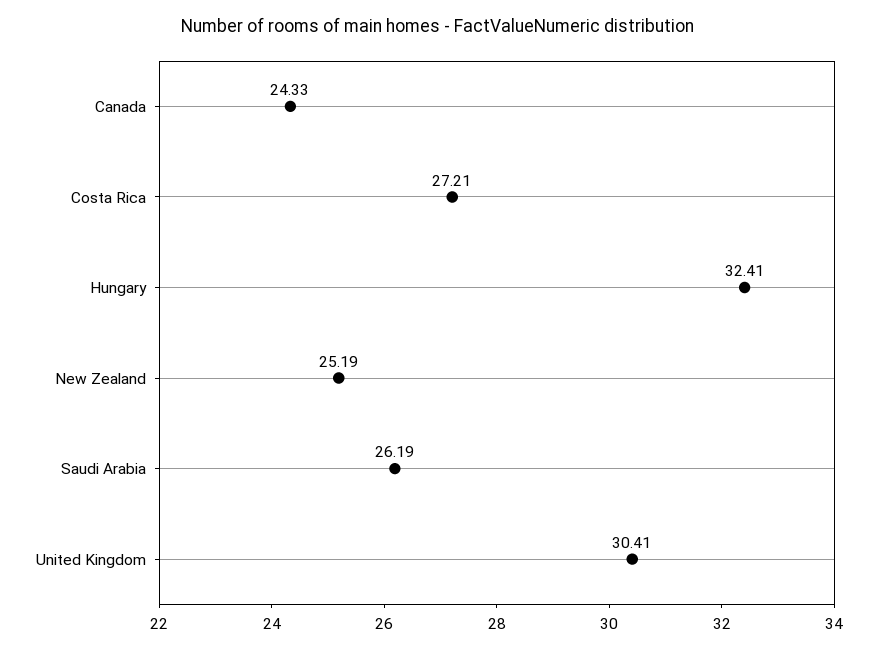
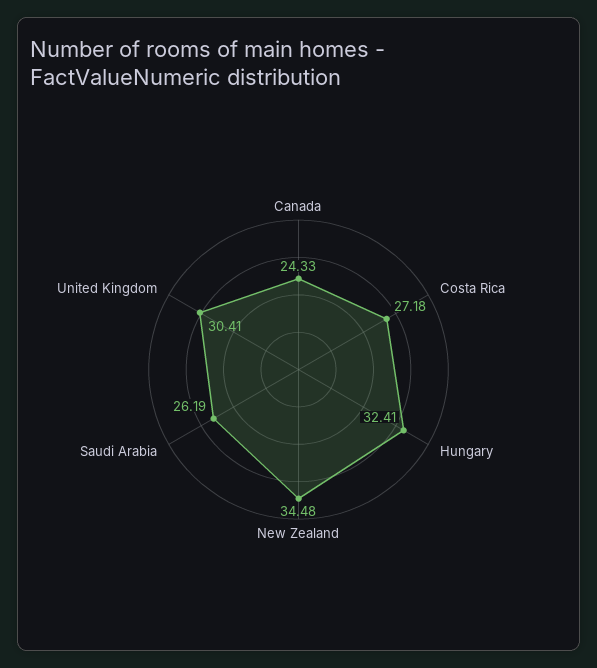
  {
    "Canada": 24.33,
-   "Costa Rica": 27.21,
+   "Costa Rica": 27.18,
    "Hungary": 32.41,
-   "New Zealand": 25.19,
+   "New Zealand": 34.48,
    "Saudi Arabia": 26.19,
    "United Kingdom": 30.41
  }

